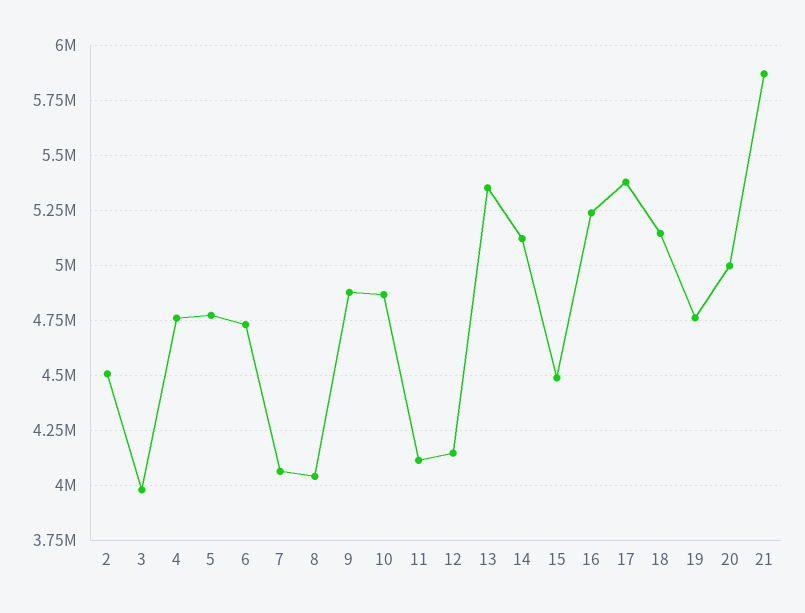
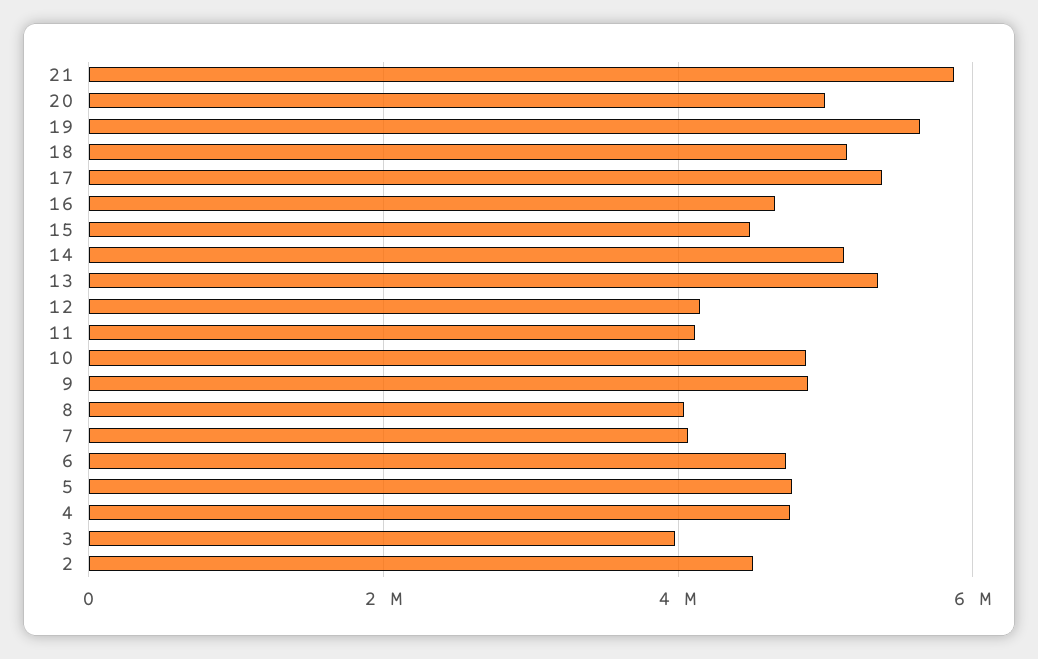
  {
    "2": 4500000,
    "3": 4000000,
    "4": 4750000,
    "5": 4750000,
    "6": 4750000,
    "7": 4050000,
    "8": 4050000,
    "9": 4900000,
    "10": 4850000,
    "11": 4100000,
    "12": 4150000,
    "13": 5350000,
    "14": 5100000,
    "15": 4500000,
-   "16": 5250000,
+   "16": 4600000,
    "17": 5400000,
    "18": 5150000,
-   "19": 4750000,
+   "19": 5600000,
    "20": 5000000,
    "21": 5850000
  }

